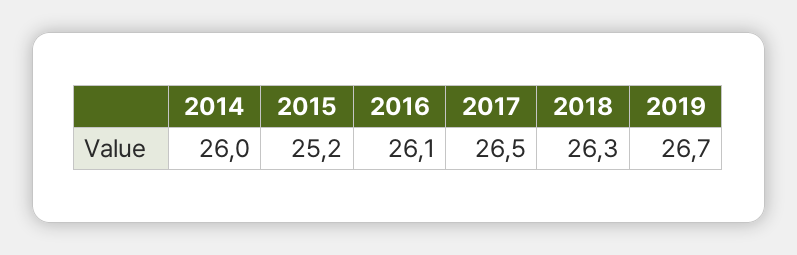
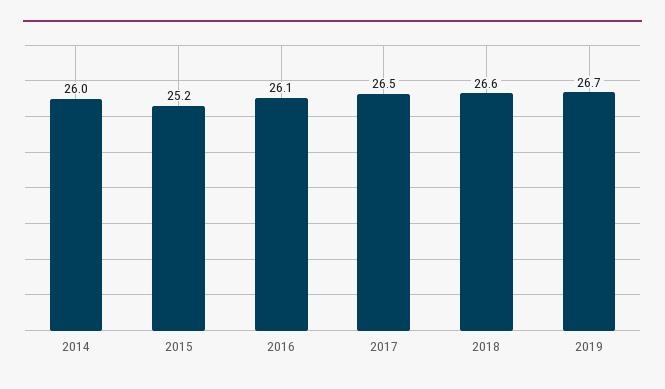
  {
    "2014": 26,
    "2015": 25.2,
    "2016": 26.1,
    "2017": 26.5,
-   "2018": 26.3,
+   "2018": 26.6,
    "2019": 26.7
  }

